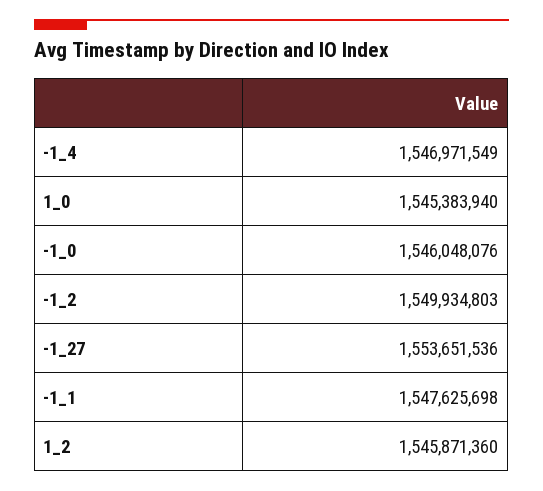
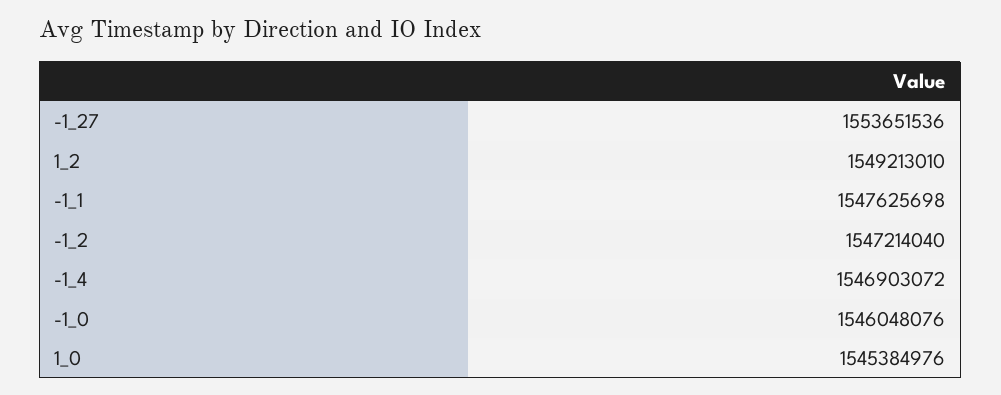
  {
-   "-1_4": 1546971549,
+   "-1_4": 1546903072,
-   "1_0": 1545383940,
+   "1_0": 1545384976,
    "-1_0": 1546048076,
-   "-1_2": 1549934803,
+   "-1_2": 1547214040,
    "-1_27": 1553651536,
    "-1_1": 1547625698,
-   "1_2": 1545871360
+   "1_2": 1549213010
  }

